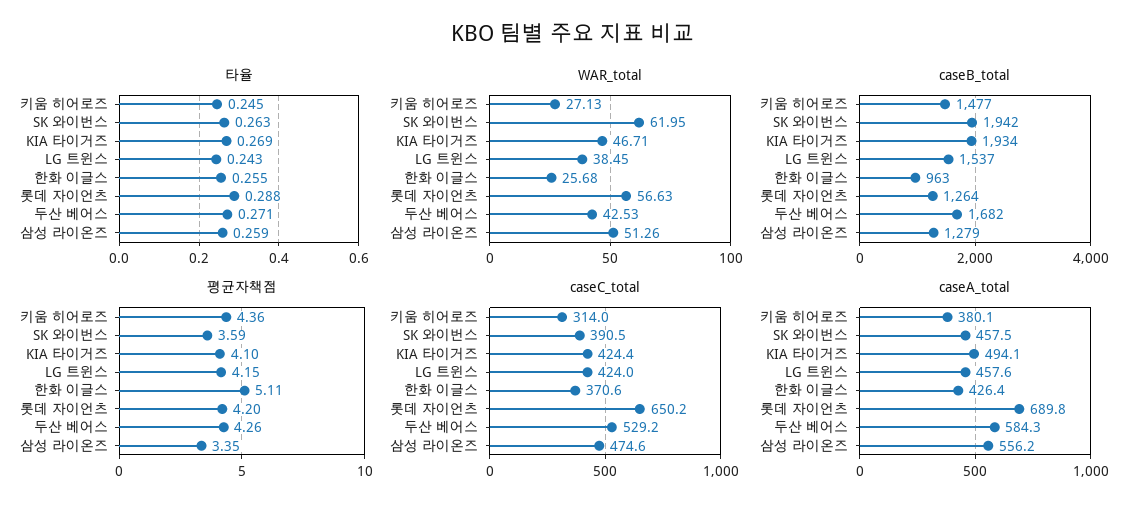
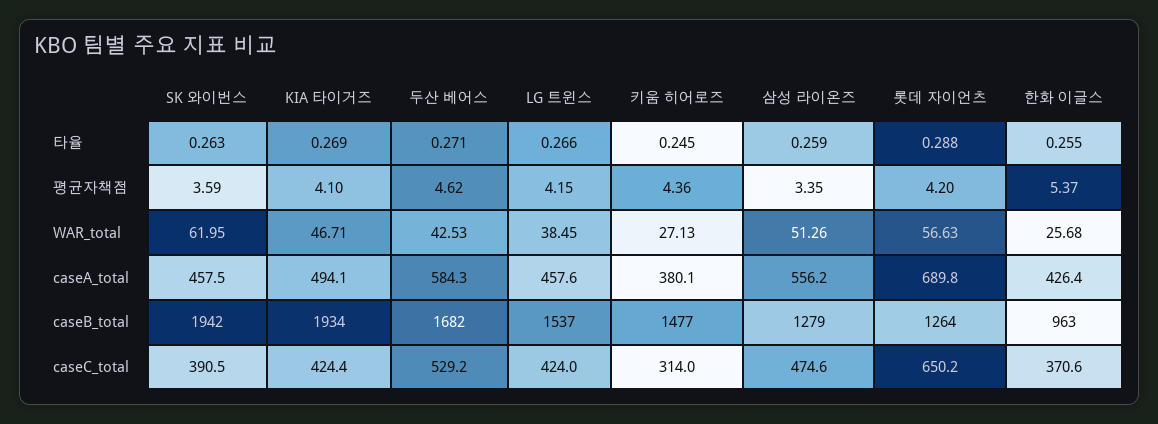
  {
    "타율": {
      "키움 히어로즈": 0.245,
      "SK 와이번스": 0.263,
      "KIA 타이거즈": 0.269,
-     "LG 트윈스": 0.243,
+     "LG 트윈스": 0.266,
      "한화 이글스": 0.255,
      "롯데 자이언츠": 0.288,
      "두산 베어스": 0.271,
      "삼성 라이온즈": 0.259
    },
    "WAR_total": {
      "키움 히어로즈": 27.13,
      "SK 와이번스": 61.95,
      "KIA 타이거즈": 46.71,
      "LG 트윈스": 38.45,
      "한화 이글스": 25.68,
      "롯데 자이언츠": 56.63,
      "두산 베어스": 42.53,
      "삼성 라이온즈": 51.26
    },
    "caseB_total": {
      "키움 히어로즈": 1477,
      "SK 와이번스": 1942,
      "KIA 타이거즈": 1934,
      "LG 트윈스": 1537,
      "한화 이글스": 963,
      "롯데 자이언츠": 1264,
      "두산 베어스": 1682,
      "삼성 라이온즈": 1279
    },
    "평균자책점": {
      "키움 히어로즈": 4.36,
      "SK 와이번스": 3.59,
      "KIA 타이거즈": 4.1,
      "LG 트윈스": 4.15,
-     "한화 이글스": 5.11,
+     "한화 이글스": 5.37,
      "롯데 자이언츠": 4.2,
-     "두산 베어스": 4.26,
+     "두산 베어스": 4.62,
      "삼성 라이온즈": 3.35
    },
    "caseC_total": {
      "키움 히어로즈": 314,
      "SK 와이번스": 390.5,
      "KIA 타이거즈": 424.4,
      "LG 트윈스": 424,
      "한화 이글스": 370.6,
      "롯데 자이언츠": 650.2,
      "두산 베어스": 529.2,
      "삼성 라이온즈": 474.6
    },
    "caseA_total": {
      "키움 히어로즈": 380.1,
      "SK 와이번스": 457.5,
      "KIA 타이거즈": 494.1,
      "LG 트윈스": 457.6,
      "한화 이글스": 426.4,
      "롯데 자이언츠": 689.8,
      "두산 베어스": 584.3,
      "삼성 라이온즈": 556.2
    }
  }

